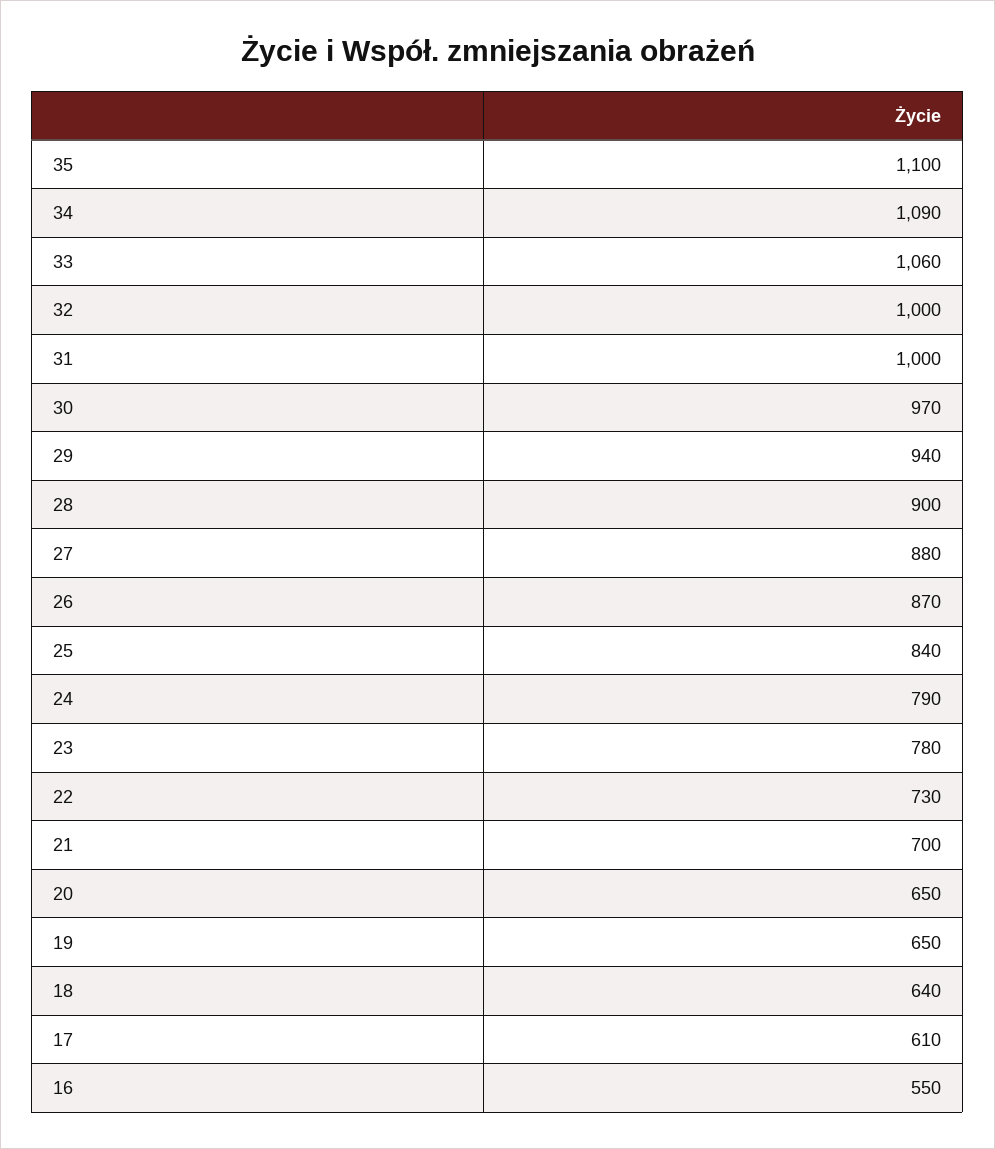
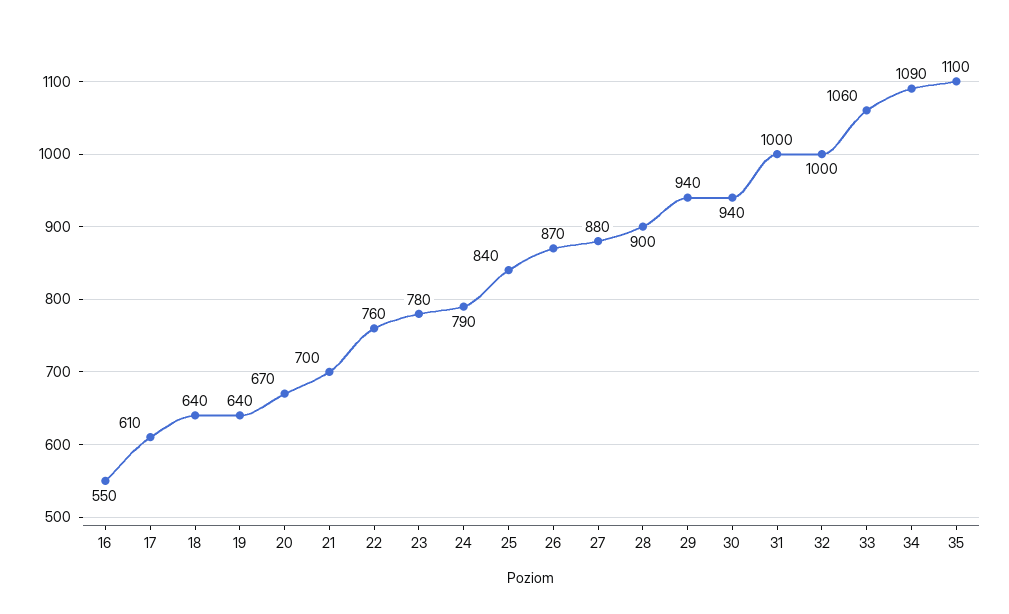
  {
    "35": 1100,
    "34": 1090,
    "33": 1060,
    "32": 1000,
    "31": 1000,
-   "30": 970,
+   "30": 940,
    "29": 940,
    "28": 900,
    "27": 880,
    "26": 870,
    "25": 840,
    "24": 790,
    "23": 780,
-   "22": 730,
+   "22": 760,
    "21": 700,
-   "20": 650,
+   "20": 670,
-   "19": 650,
+   "19": 640,
    "18": 640,
    "17": 610,
    "16": 550
  }

